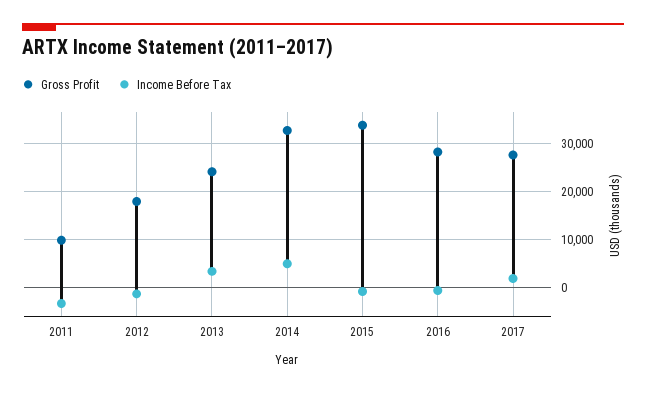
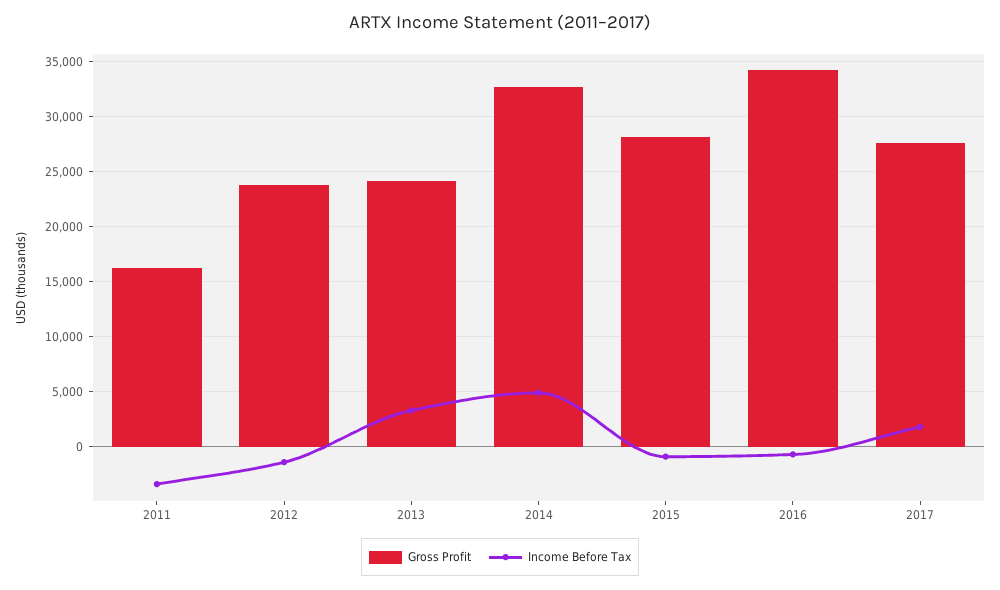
  {
    "Gross Profit": {
-     "2011": 10000,
+     "2011": 16000,
-     "2012": 18000,
+     "2012": 24000,
      "2013": 24000,
      "2014": 33000,
-     "2015": 34000,
+     "2015": 28000,
-     "2016": 28000,
+     "2016": 34000,
      "2017": 28000
    },
    "Income Before Tax": {
      "2011": -3000,
      "2012": -1000,
      "2013": 3000,
      "2014": 5000,
      "2015": -1000,
      "2016": -1000,
      "2017": 2000
    }
  }

